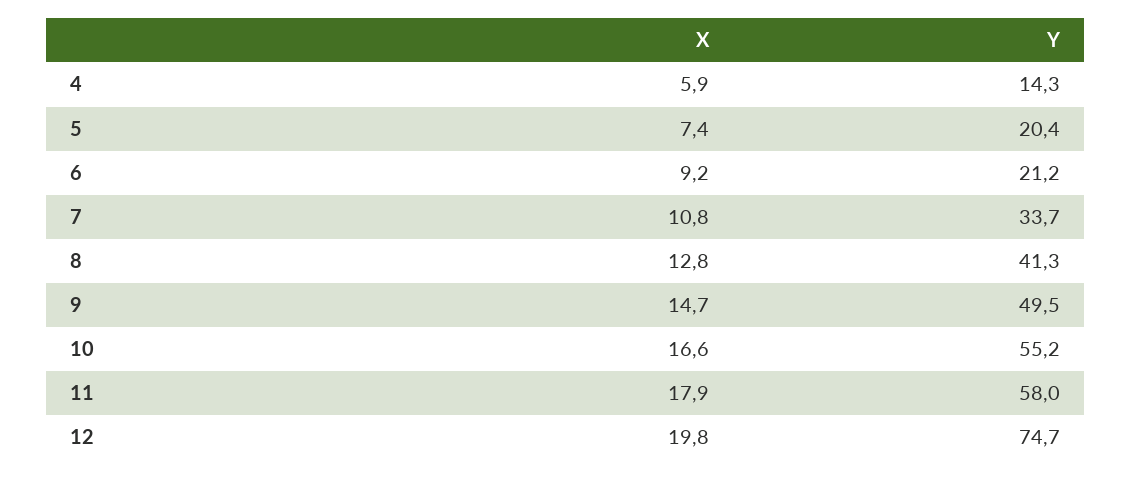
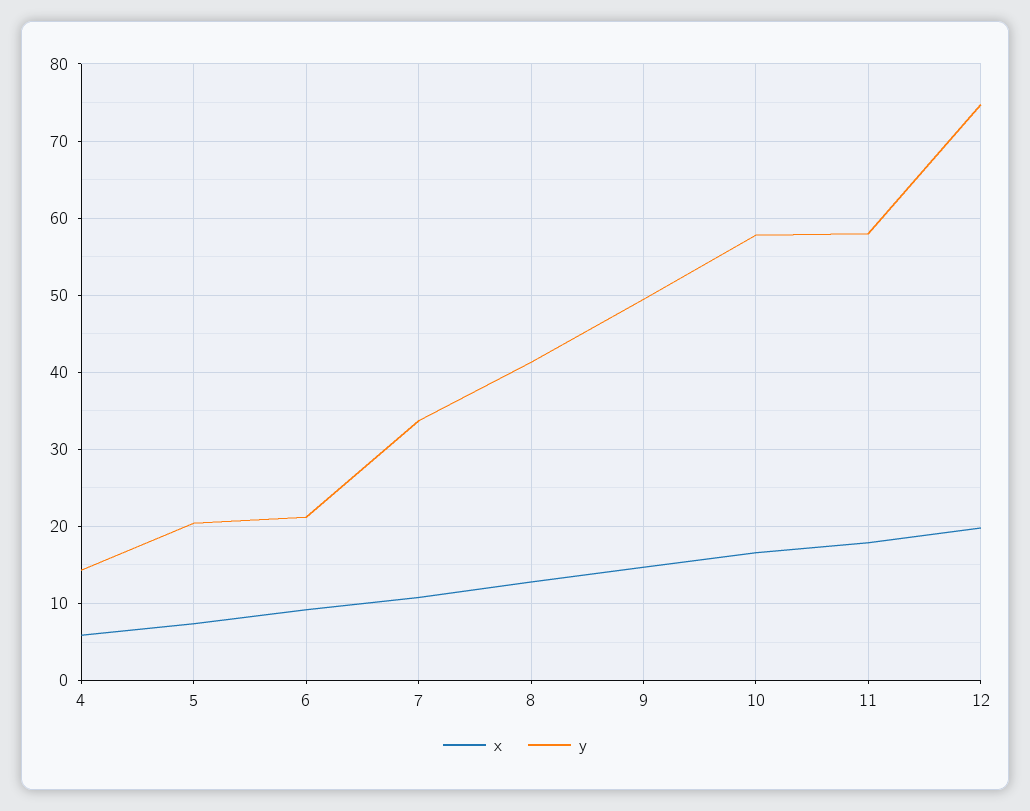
  {
    "X": {
      "4": 5.9,
      "5": 7.4,
      "6": 9.2,
      "7": 10.8,
      "8": 12.8,
      "9": 14.7,
      "10": 16.6,
      "11": 17.9,
      "12": 19.8
    },
    "Y": {
      "4": 14.3,
      "5": 20.4,
      "6": 21.2,
      "7": 33.7,
      "8": 41.3,
      "9": 49.5,
-     "10": 55.2,
+     "10": 58,
      "11": 58,
      "12": 74.7
    }
  }

